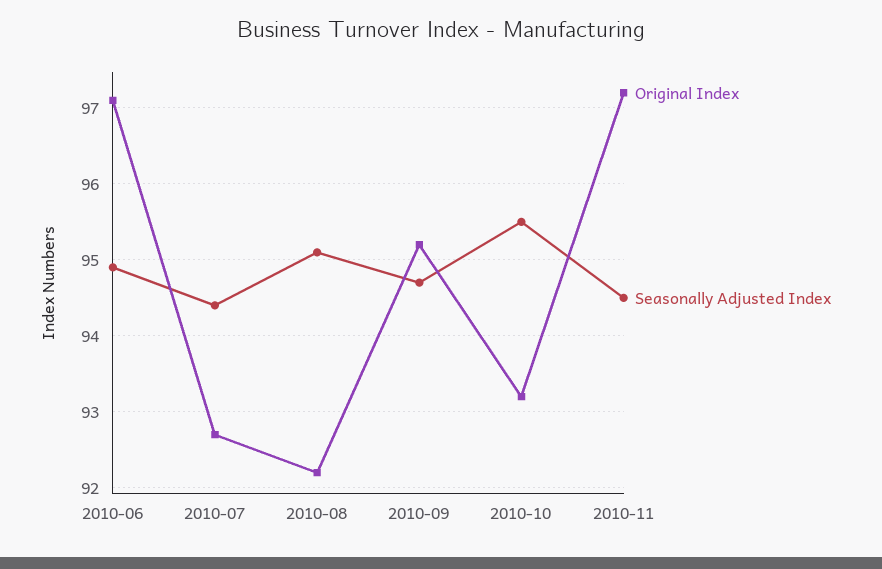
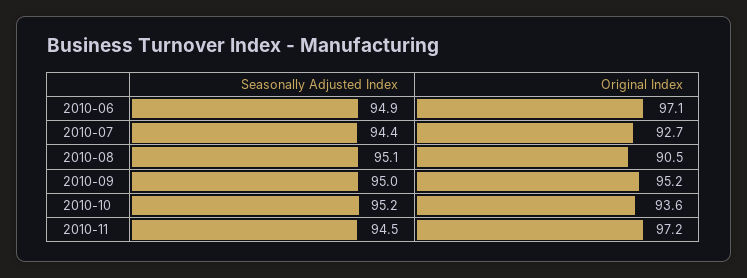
  {
    "Original Index": {
      "2010-06": 97.1,
      "2010-07": 92.7,
-     "2010-08": 92.2,
+     "2010-08": 90.5,
      "2010-09": 95.2,
-     "2010-10": 93.2,
+     "2010-10": 93.6,
      "2010-11": 97.2
    },
    "Seasonally Adjusted Index": {
      "2010-06": 94.9,
      "2010-07": 94.4,
      "2010-08": 95.1,
-     "2010-09": 94.7,
+     "2010-09": 95,
-     "2010-10": 95.5,
+     "2010-10": 95.2,
      "2010-11": 94.5
    }
  }

